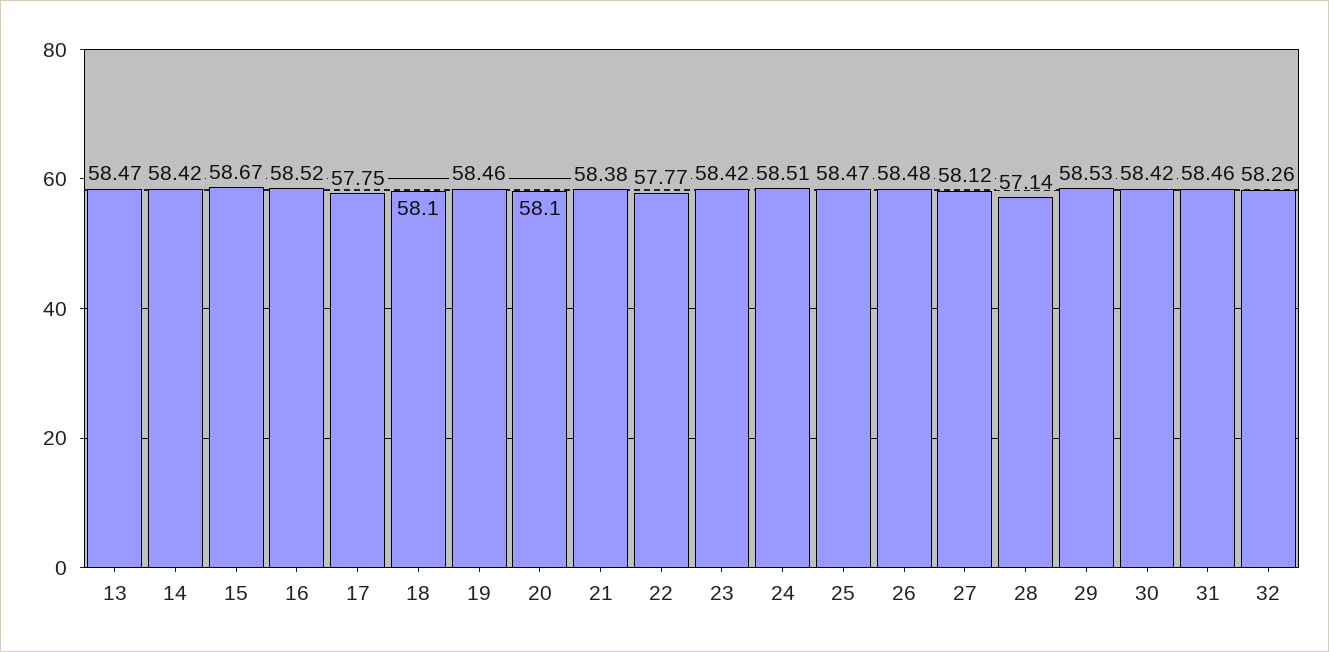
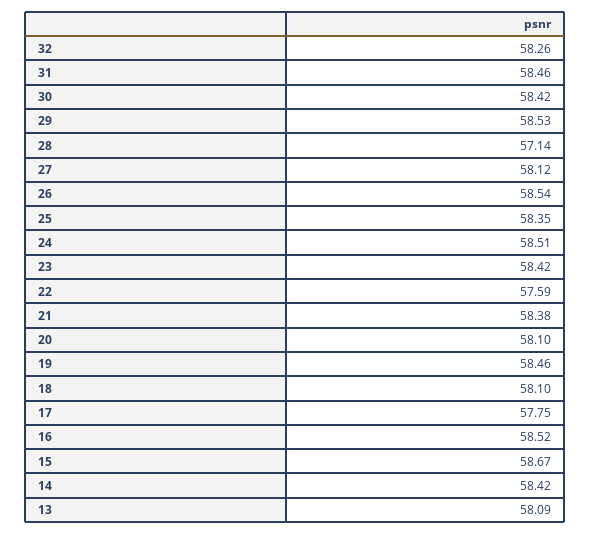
  {
-   "13": 58.47,
+   "13": 58.09,
    "14": 58.42,
    "15": 58.67,
    "16": 58.52,
    "17": 57.75,
    "18": 58.1,
    "19": 58.46,
    "20": 58.1,
    "21": 58.38,
-   "22": 57.77,
+   "22": 57.59,
    "23": 58.42,
    "24": 58.51,
-   "25": 58.47,
+   "25": 58.35,
-   "26": 58.48,
+   "26": 58.54,
    "27": 58.12,
    "28": 57.14,
    "29": 58.53,
    "30": 58.42,
    "31": 58.46,
    "32": 58.26
  }

